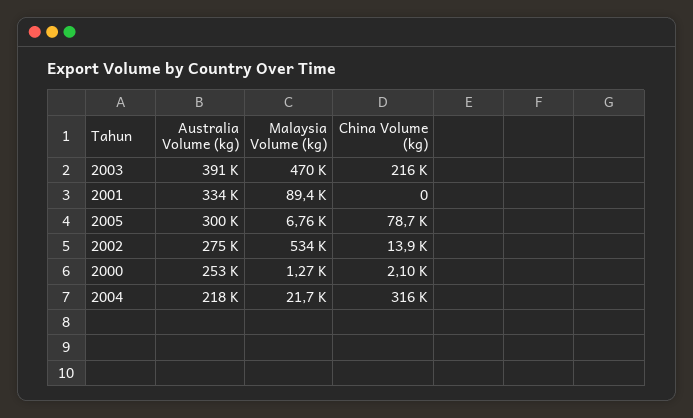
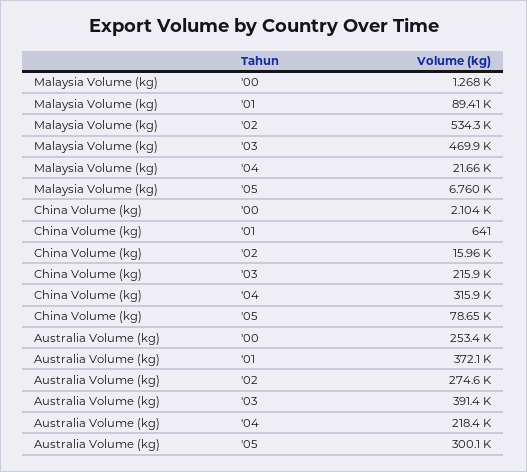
  {
    "Australia Volume (kg)": {
      "2003": 391400,
-     "2001": 334000,
+     "2001": 372100,
      "2005": 300100,
      "2002": 274600,
      "2000": 253400,
      "2004": 218400
    },
    "Malaysia Volume (kg)": {
      "2003": 469900,
      "2001": 89410,
      "2005": 6760,
      "2002": 534300,
      "2000": 1268,
      "2004": 21660
    },
    "China Volume (kg)": {
      "2003": 215900,
-     "2001": 0,
+     "2001": 641,
      "2005": 78650,
-     "2002": 13900,
+     "2002": 15960,
      "2000": 2104,
      "2004": 315900
    }
  }

